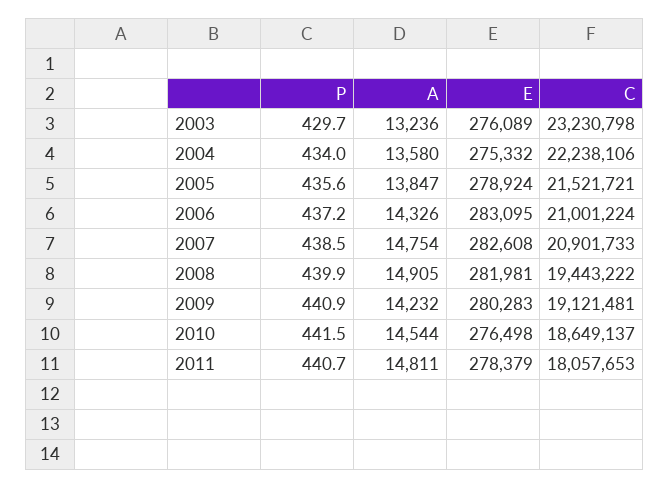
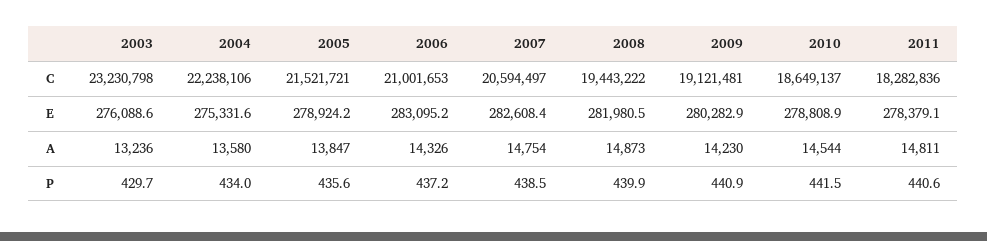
  {
    "P": {
      "2003": 429.7,
      "2004": 434,
      "2005": 435.6,
      "2006": 437.2,
      "2007": 438.5,
      "2008": 439.9,
      "2009": 440.9,
      "2010": 441.5,
-     "2011": 440.7
+     "2011": 440.6
    },
    "A": {
      "2003": 13236,
      "2004": 13580,
      "2005": 13847,
      "2006": 14326,
      "2007": 14754,
-     "2008": 14905,
+     "2008": 14873,
-     "2009": 14232,
+     "2009": 14230,
      "2010": 14544,
      "2011": 14811
    },
    "E": {
      "2003": 276088.6,
      "2004": 275331.6,
      "2005": 278924.2,
      "2006": 283095.2,
      "2007": 282608.4,
      "2008": 281980.5,
      "2009": 280282.9,
-     "2010": 276498,
+     "2010": 278808.9,
      "2011": 278379.1
    },
    "C": {
      "2003": 23230798,
      "2004": 22238106,
      "2005": 21521721,
-     "2006": 21001224,
+     "2006": 21001653,
-     "2007": 20901733,
+     "2007": 20594497,
      "2008": 19443222,
      "2009": 19121481,
      "2010": 18649137,
-     "2011": 18057653
+     "2011": 18282836
    }
  }

